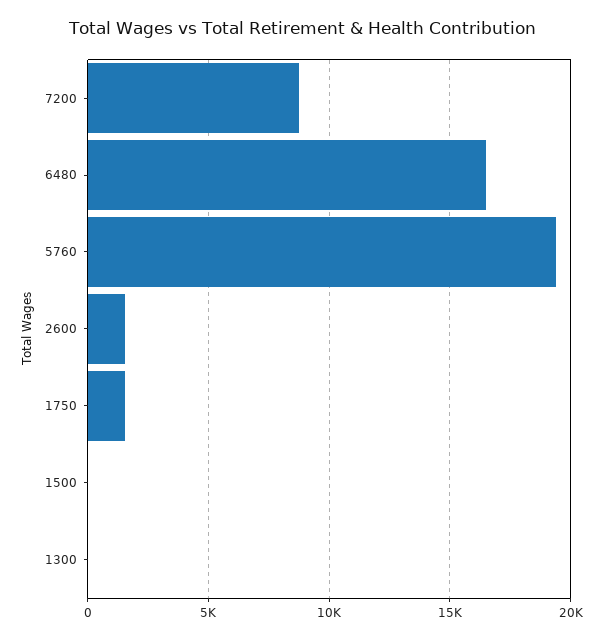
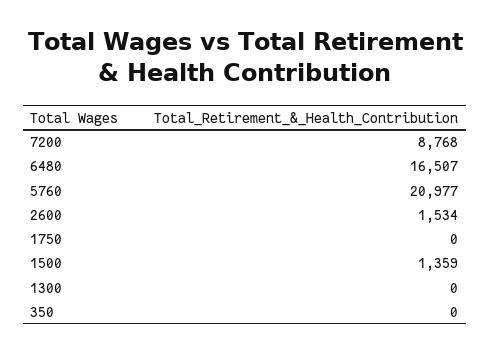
  {
    "7200": 8768,
    "6480": 16507,
-   "5760": 19500,
+   "5760": 20977,
    "2600": 1534,
-   "1750": 1500,
+   "1750": 0,
-   "1500": 0,
+   "1500": 1359,
-   "1300": 0
+   "1300": 0,
+   "350": 0
  }

